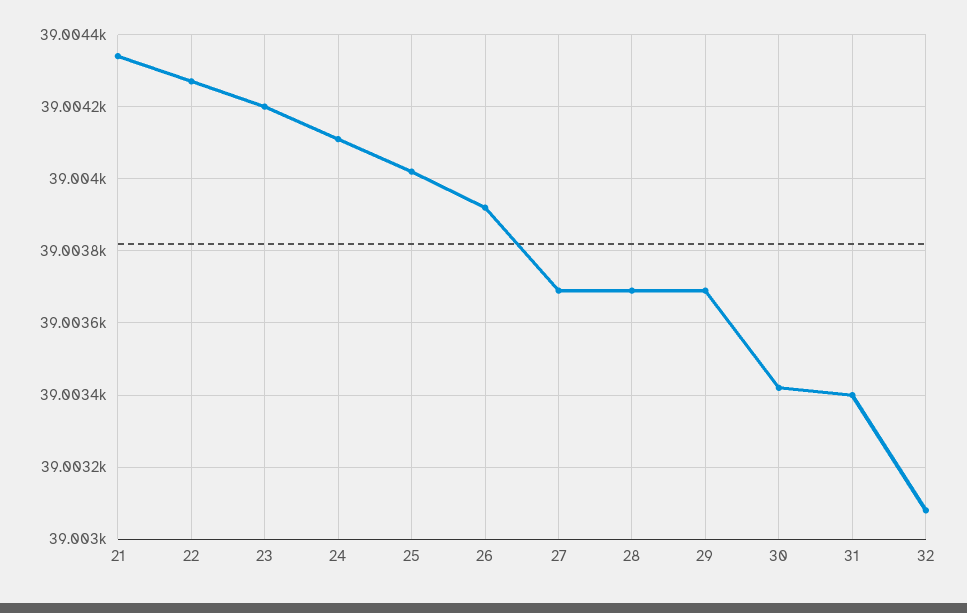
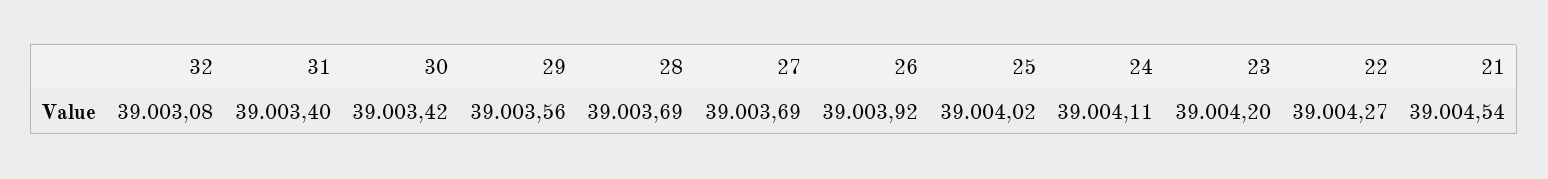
  {
-   "21": 39004.35,
+   "21": 39004.54,
    "22": 39004.27,
    "23": 39004.2,
    "24": 39004.11,
    "25": 39004.02,
    "26": 39003.92,
    "27": 39003.69,
    "28": 39003.69,
-   "29": 39003.7,
+   "29": 39003.56,
    "30": 39003.42,
    "31": 39003.4,
    "32": 39003.08
  }

